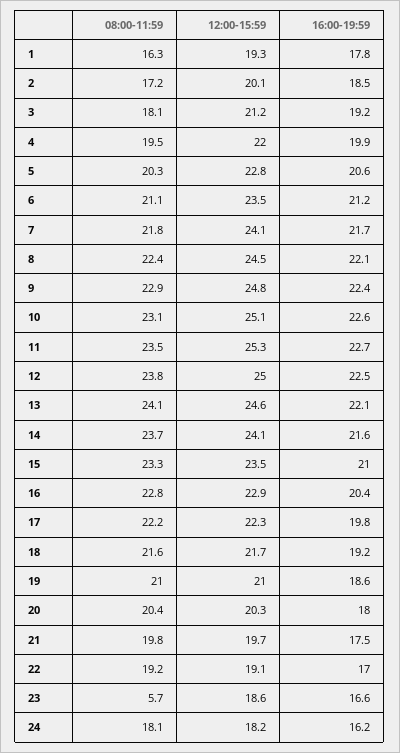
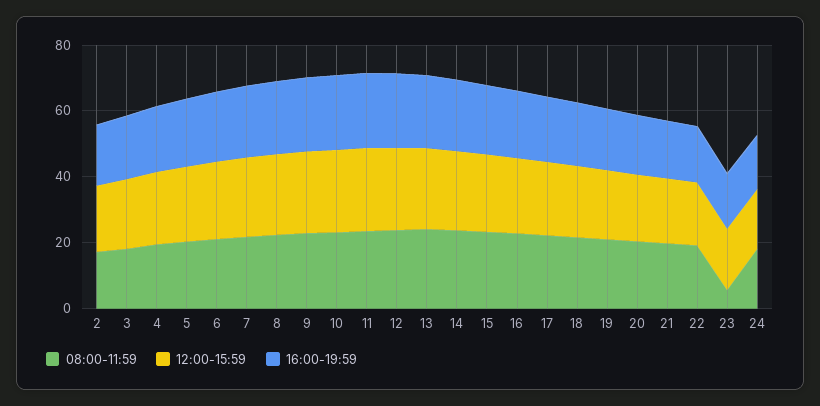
  {
    "08:00-11:59": {
-     "1": 16.3,
      "2": 17.2,
      "3": 18.1,
      "4": 19.5,
      "5": 20.3,
      "6": 21.1,
      "7": 21.8,
      "8": 22.4,
      "9": 22.9,
      "10": 23.1,
      "11": 23.5,
      "12": 23.8,
      "13": 24.1,
      "14": 23.7,
      "15": 23.3,
      "16": 22.8,
      "17": 22.2,
      "18": 21.6,
      "19": 21,
      "20": 20.4,
      "21": 19.8,
      "22": 19.2,
      "23": 5.7,
      "24": 18.1
    },
    "12:00-15:59": {
-     "1": 19.3,
      "2": 20.1,
      "3": 21.2,
      "4": 22,
      "5": 22.8,
      "6": 23.5,
      "7": 24.1,
      "8": 24.5,
      "9": 24.8,
      "10": 25.1,
      "11": 25.3,
      "12": 25,
      "13": 24.6,
      "14": 24.1,
      "15": 23.5,
      "16": 22.9,
      "17": 22.3,
      "18": 21.7,
      "19": 21,
      "20": 20.3,
      "21": 19.7,
      "22": 19.1,
      "23": 18.6,
      "24": 18.2
    },
    "16:00-19:59": {
-     "1": 17.8,
      "2": 18.5,
      "3": 19.2,
      "4": 19.9,
      "5": 20.6,
      "6": 21.2,
      "7": 21.7,
      "8": 22.1,
      "9": 22.4,
      "10": 22.6,
      "11": 22.7,
      "12": 22.5,
      "13": 22.1,
      "14": 21.6,
      "15": 21,
      "16": 20.4,
      "17": 19.8,
      "18": 19.2,
      "19": 18.6,
      "20": 18,
      "21": 17.5,
      "22": 17,
      "23": 16.6,
      "24": 16.2
    }
  }

